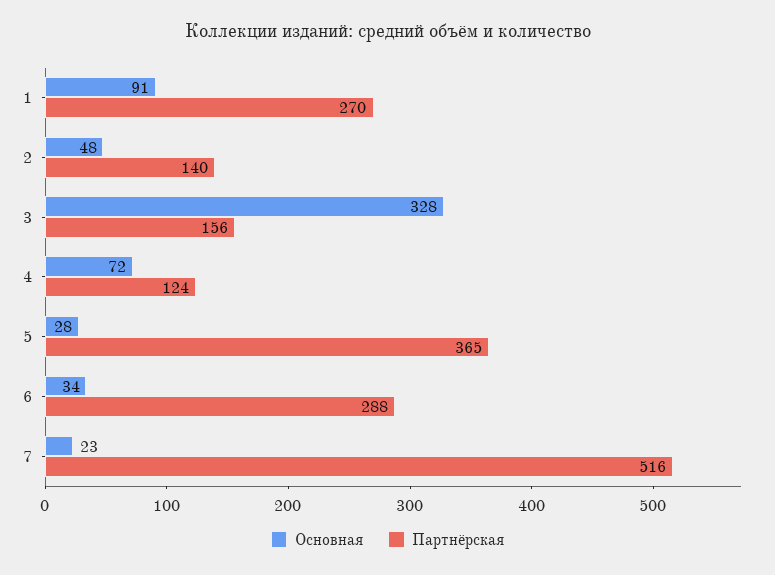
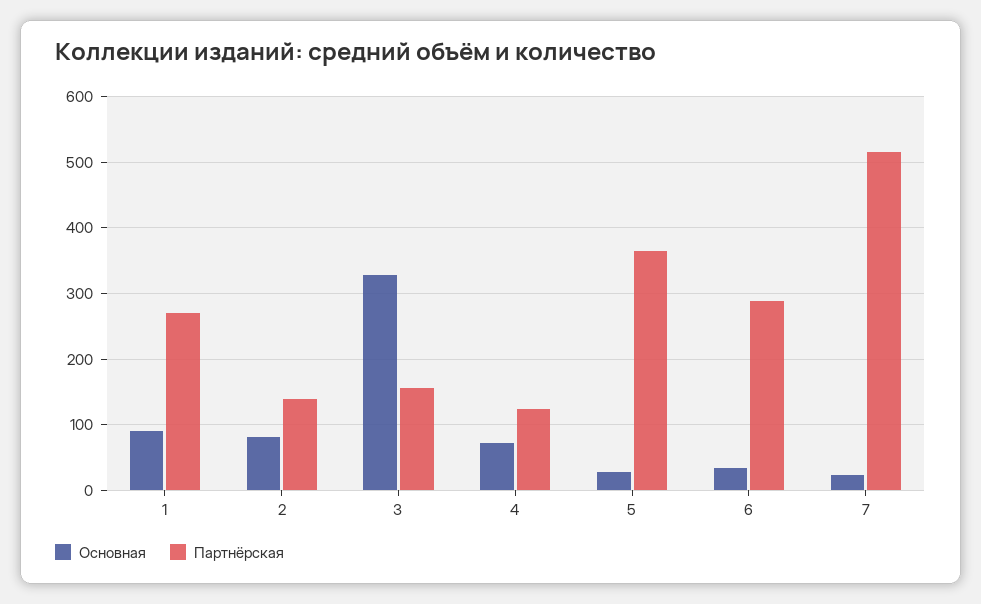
  {
    "Основная": {
      "1": 91,
-     "2": 48,
+     "2": 80,
      "3": 328,
      "4": 72,
      "5": 28,
      "6": 34,
      "7": 23
    },
    "Партнёрская": {
      "1": 270,
      "2": 140,
      "3": 156,
      "4": 124,
      "5": 365,
      "6": 288,
      "7": 516
    }
  }

